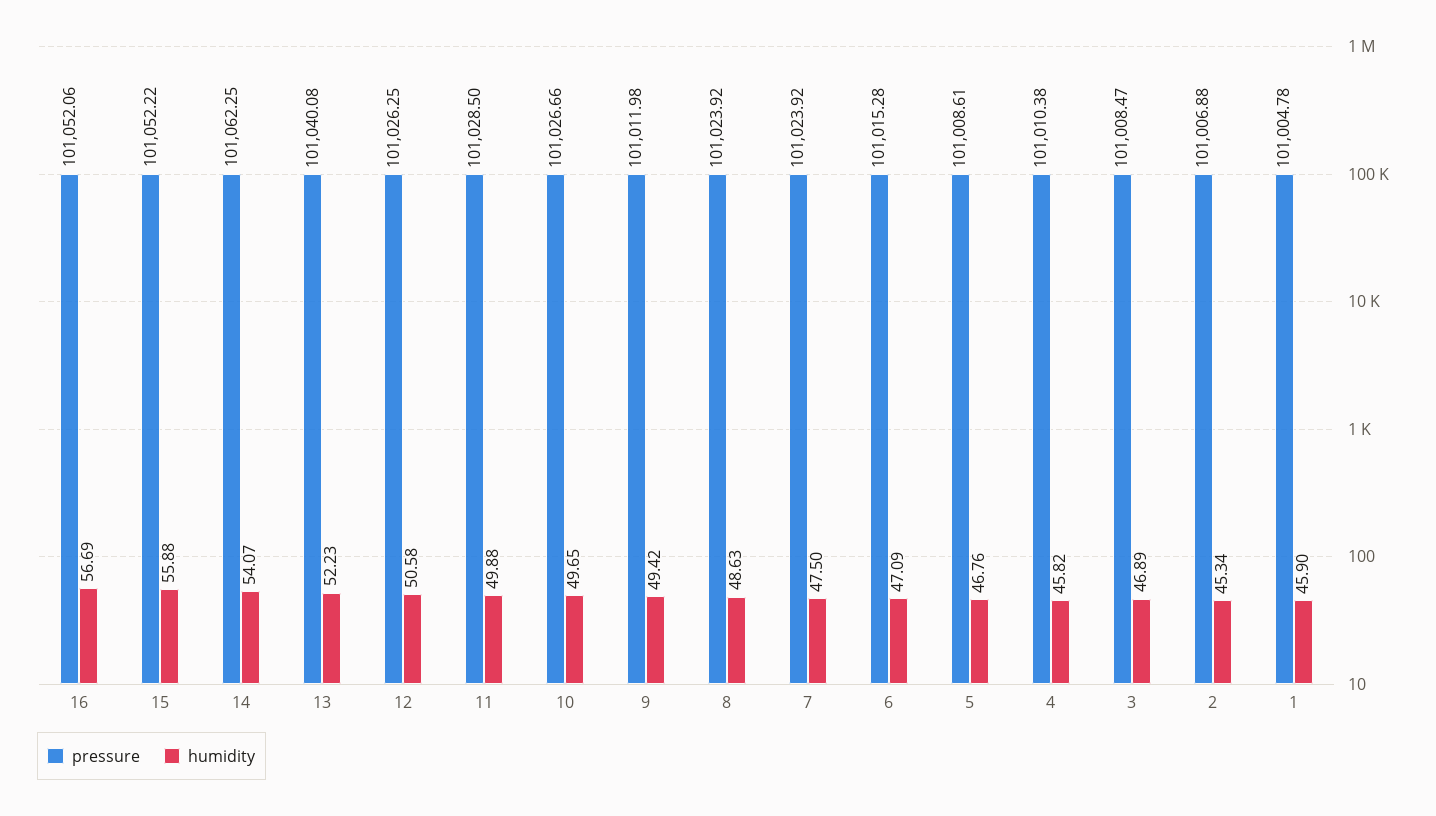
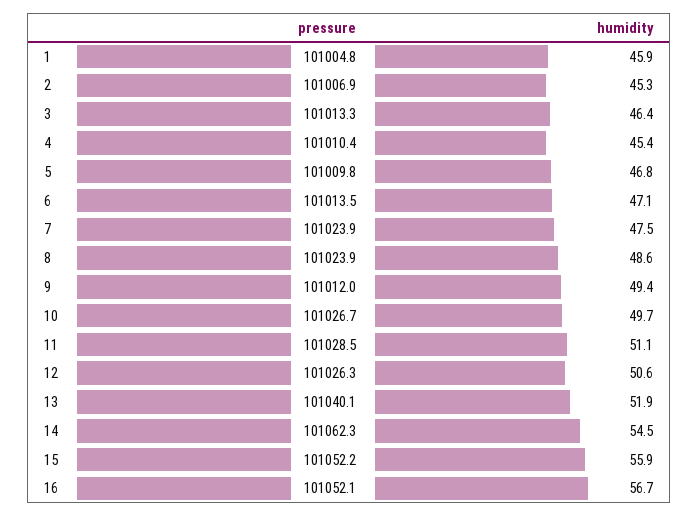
  {
    "pressure": {
      "16": 101052.06,
      "15": 101052.22,
      "14": 101062.25,
      "13": 101040.08,
      "12": 101026.25,
      "11": 101028.5,
      "10": 101026.66,
      "9": 101011.98,
      "8": 101023.92,
      "7": 101023.92,
-     "6": 101015.28,
+     "6": 101013.5,
-     "5": 101008.61,
+     "5": 101009.8,
      "4": 101010.38,
-     "3": 101008.47,
+     "3": 101013.3,
      "2": 101006.88,
      "1": 101004.78
    },
    "humidity": {
      "16": 56.69,
      "15": 55.88,
-     "14": 54.07,
+     "14": 54.5,
-     "13": 52.23,
+     "13": 51.9,
      "12": 50.58,
-     "11": 49.88,
+     "11": 51.1,
      "10": 49.65,
      "9": 49.42,
      "8": 48.63,
      "7": 47.5,
      "6": 47.09,
      "5": 46.76,
-     "4": 45.82,
+     "4": 45.4,
-     "3": 46.89,
+     "3": 46.4,
      "2": 45.34,
      "1": 45.9
    }
  }

